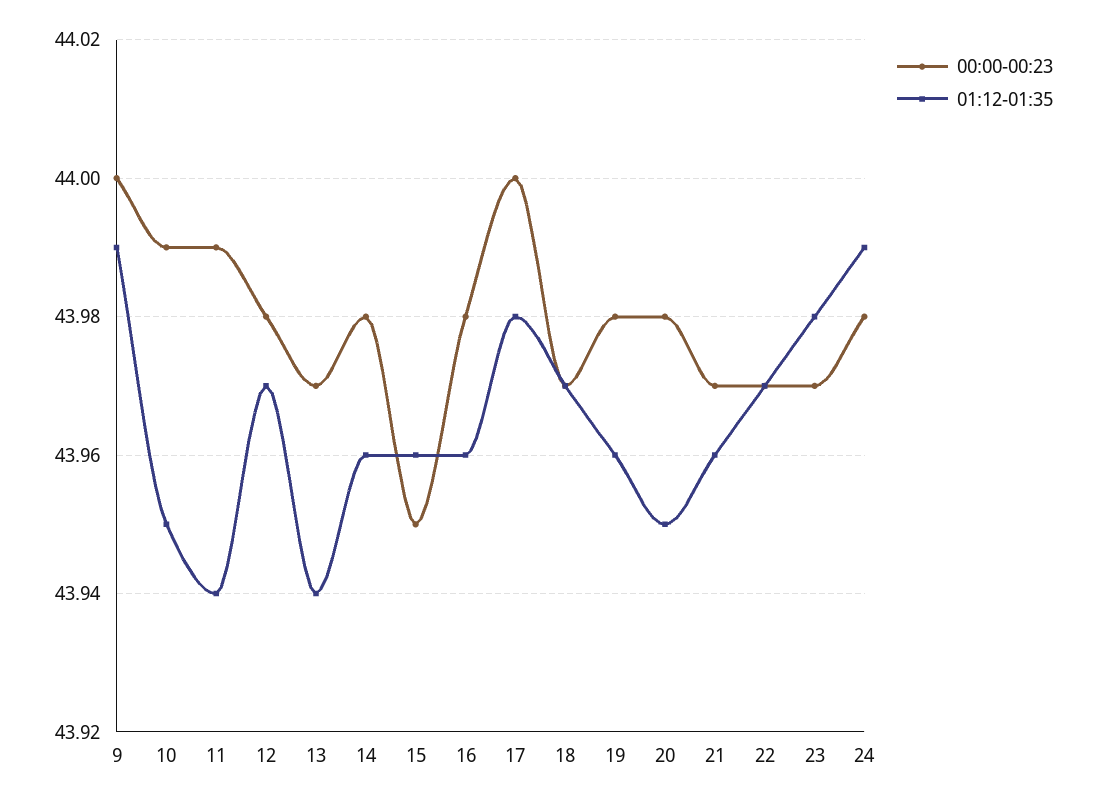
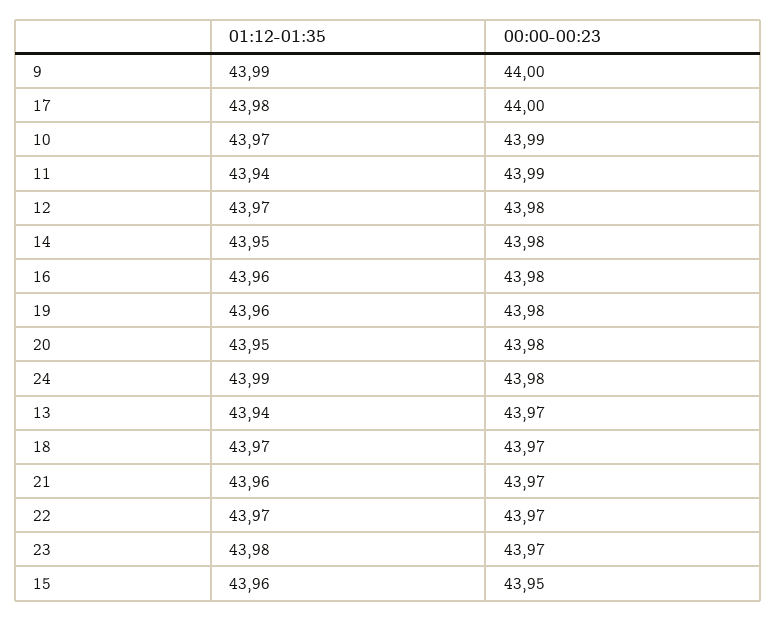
  {
    "00:00-00:23": {
      "9": 44,
      "10": 43.99,
      "11": 43.99,
      "12": 43.98,
      "13": 43.97,
      "14": 43.98,
      "15": 43.95,
      "16": 43.98,
      "17": 44,
      "18": 43.97,
      "19": 43.98,
      "20": 43.98,
      "21": 43.97,
      "22": 43.97,
      "23": 43.97,
      "24": 43.98
    },
    "01:12-01:35": {
      "9": 43.99,
-     "10": 43.95,
+     "10": 43.97,
      "11": 43.94,
      "12": 43.97,
      "13": 43.94,
-     "14": 43.96,
+     "14": 43.95,
      "15": 43.96,
      "16": 43.96,
      "17": 43.98,
      "18": 43.97,
      "19": 43.96,
      "20": 43.95,
      "21": 43.96,
      "22": 43.97,
      "23": 43.98,
      "24": 43.99
    }
  }

